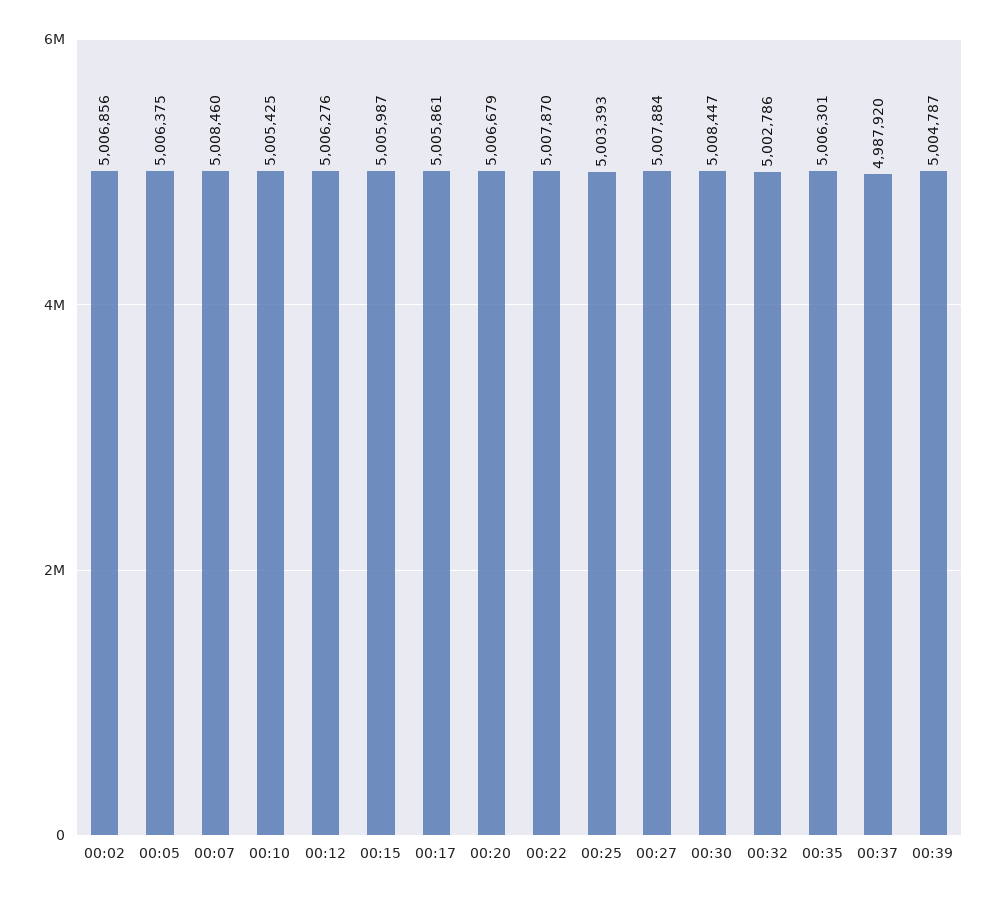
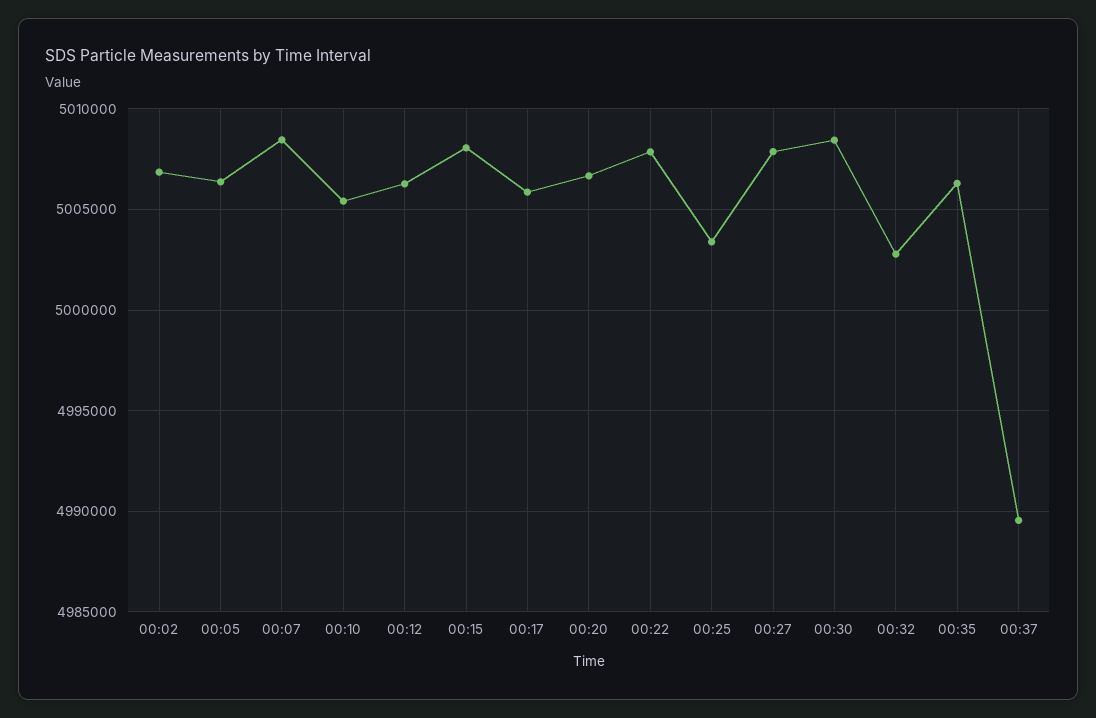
  {
    "00:02": 5006856,
    "00:05": 5006375,
    "00:07": 5008460,
    "00:10": 5005425,
    "00:12": 5006276,
-   "00:15": 5005987,
+   "00:15": 5008000,
    "00:17": 5005861,
    "00:20": 5006679,
    "00:22": 5007870,
    "00:25": 5003393,
    "00:27": 5007884,
    "00:30": 5008447,
    "00:32": 5002786,
    "00:35": 5006301,
-   "00:37": 4987920,
+   "00:37": 4989500
-   "00:39": 5004787
  }

